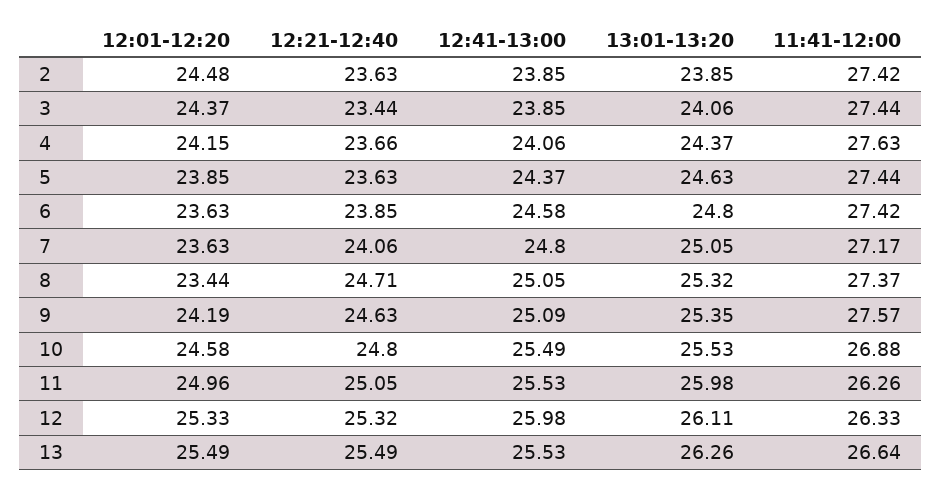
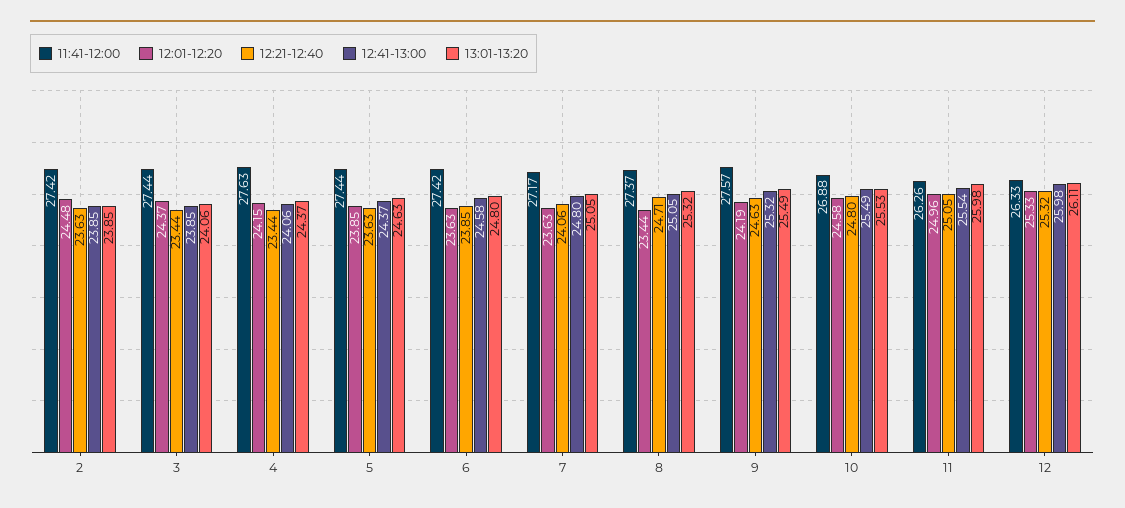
  {
    "12:01-12:20": {
      "2": 24.48,
      "3": 24.37,
      "4": 24.15,
      "5": 23.85,
      "6": 23.63,
      "7": 23.63,
      "8": 23.44,
      "9": 24.19,
      "10": 24.58,
      "11": 24.96,
-     "12": 25.33,
+     "12": 25.33
-     "13": 25.49
    },
    "12:21-12:40": {
      "2": 23.63,
      "3": 23.44,
-     "4": 23.66,
+     "4": 23.44,
      "5": 23.63,
      "6": 23.85,
      "7": 24.06,
      "8": 24.71,
      "9": 24.63,
      "10": 24.8,
      "11": 25.05,
-     "12": 25.32,
+     "12": 25.32
-     "13": 25.49
    },
    "12:41-13:00": {
      "2": 23.85,
      "3": 23.85,
      "4": 24.06,
      "5": 24.37,
      "6": 24.58,
      "7": 24.8,
      "8": 25.05,
-     "9": 25.09,
+     "9": 25.32,
      "10": 25.49,
-     "11": 25.53,
+     "11": 25.54,
-     "12": 25.98,
+     "12": 25.98
-     "13": 25.53
    },
    "13:01-13:20": {
      "2": 23.85,
      "3": 24.06,
      "4": 24.37,
      "5": 24.63,
      "6": 24.8,
      "7": 25.05,
      "8": 25.32,
-     "9": 25.35,
+     "9": 25.49,
      "10": 25.53,
      "11": 25.98,
-     "12": 26.11,
+     "12": 26.11
-     "13": 26.26
    },
    "11:41-12:00": {
      "2": 27.42,
      "3": 27.44,
      "4": 27.63,
      "5": 27.44,
      "6": 27.42,
      "7": 27.17,
      "8": 27.37,
      "9": 27.57,
      "10": 26.88,
      "11": 26.26,
-     "12": 26.33,
+     "12": 26.33
-     "13": 26.64
    }
  }

